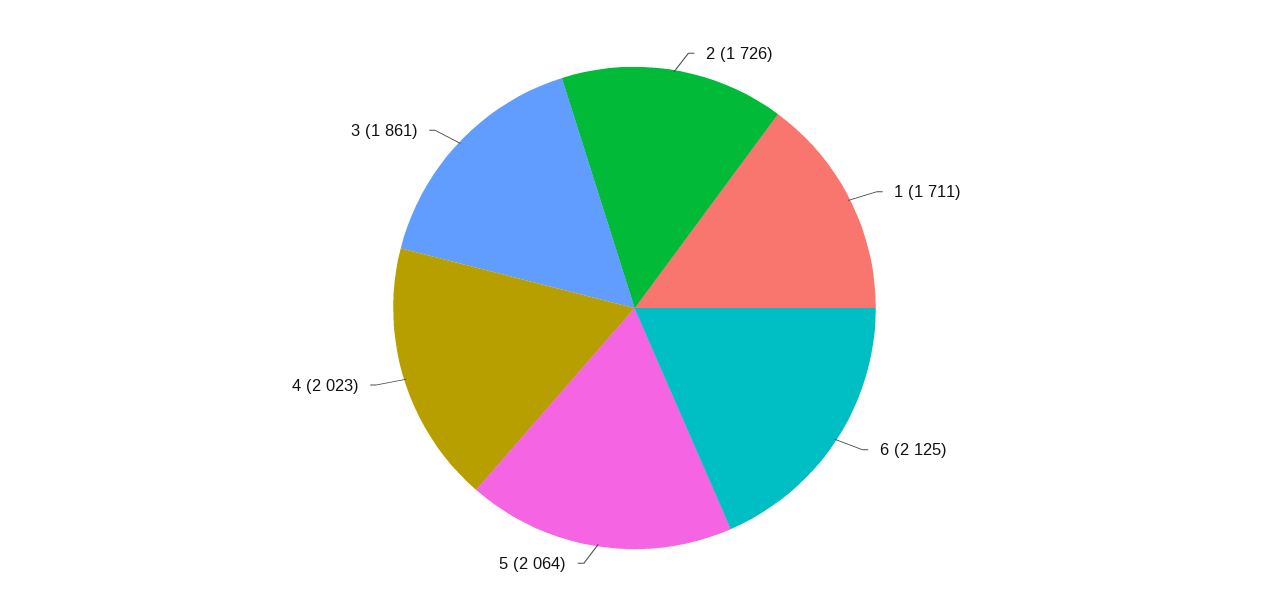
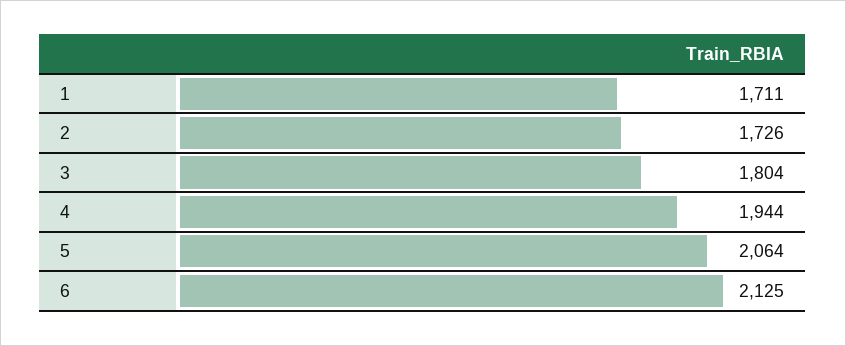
  {
    "2": 1726,
    "1": 1711,
    "6": 2125,
    "5": 2064,
-   "4": 2023,
+   "4": 1944,
-   "3": 1861
+   "3": 1804
  }

